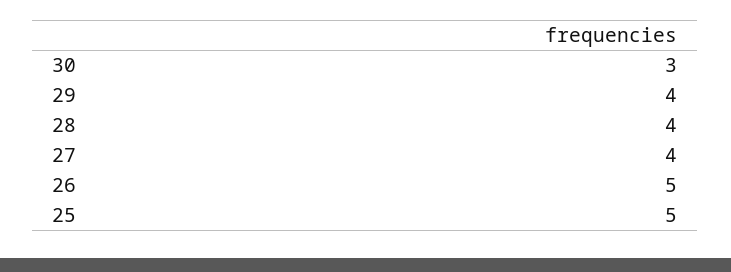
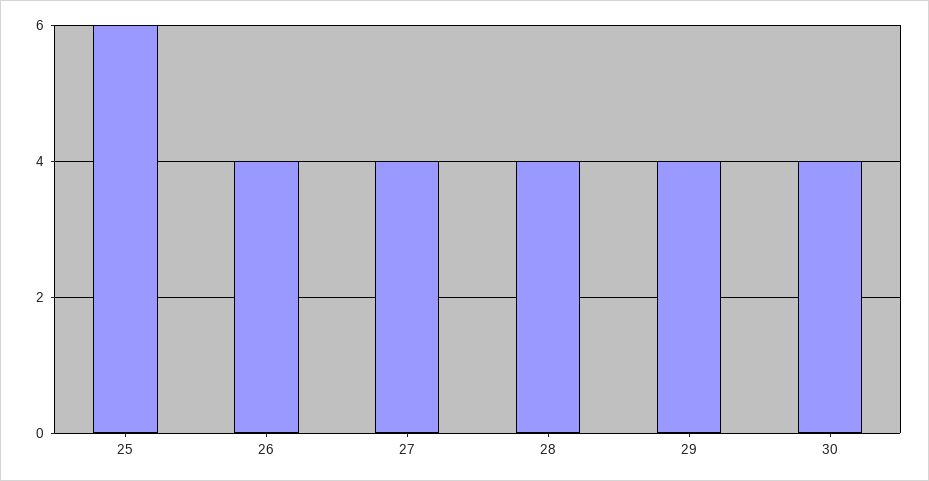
  {
-   "30": 3,
+   "30": 4,
    "29": 4,
    "28": 4,
    "27": 4,
-   "26": 5,
+   "26": 4,
-   "25": 5
+   "25": 6
  }

